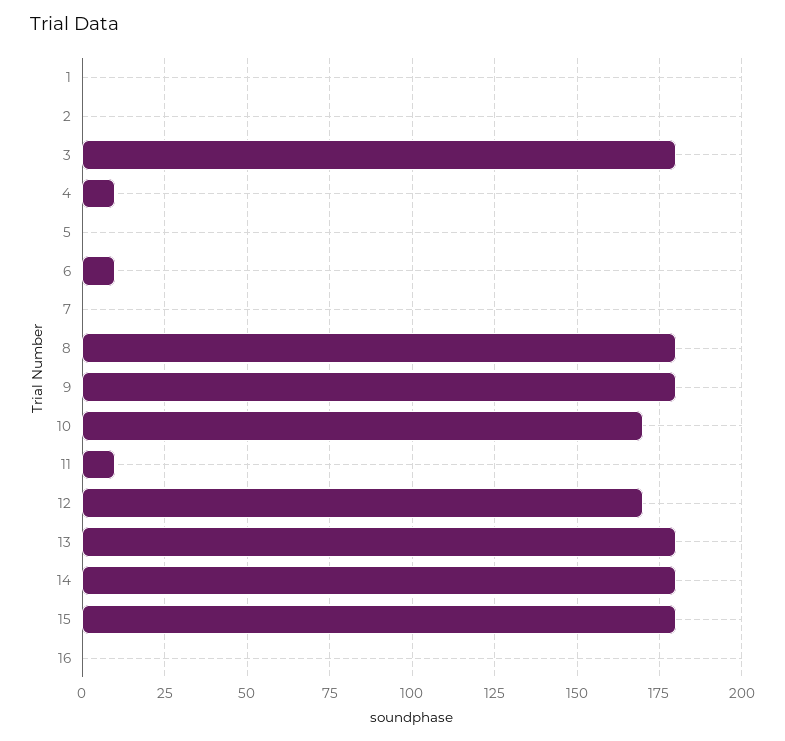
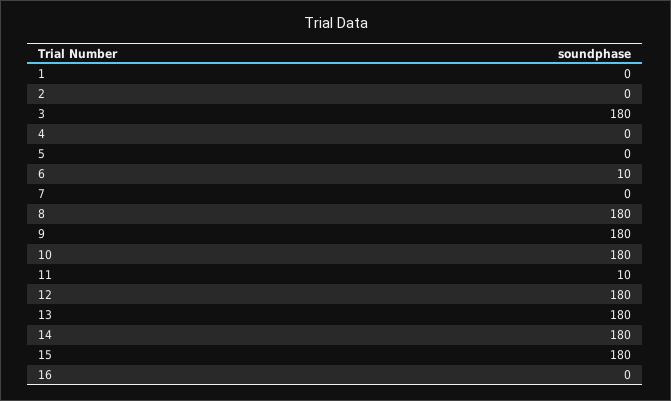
  {
    "1": 0,
    "2": 0,
    "3": 180,
-   "4": 10,
+   "4": 0,
    "5": 0,
    "6": 10,
    "7": 0,
    "8": 180,
    "9": 180,
-   "10": 170,
+   "10": 180,
    "11": 10,
-   "12": 170,
+   "12": 180,
    "13": 180,
    "14": 180,
    "15": 180,
    "16": 0
  }

